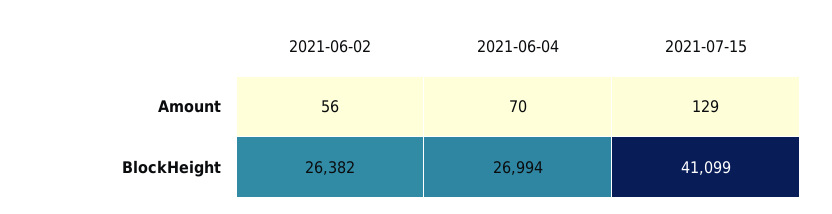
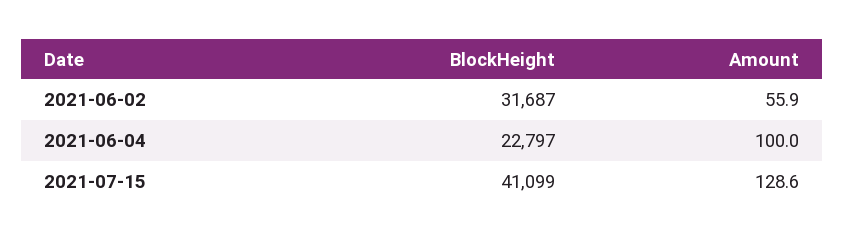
  {
    "2021-06-02": {
      "Amount": 55.9,
-     "BlockHeight": 26382
+     "BlockHeight": 31687
    },
    "2021-06-04": {
-     "Amount": 70,
+     "Amount": 100,
-     "BlockHeight": 26994
+     "BlockHeight": 22797
    },
    "2021-07-15": {
      "Amount": 128.6,
      "BlockHeight": 41099
    }
  }

